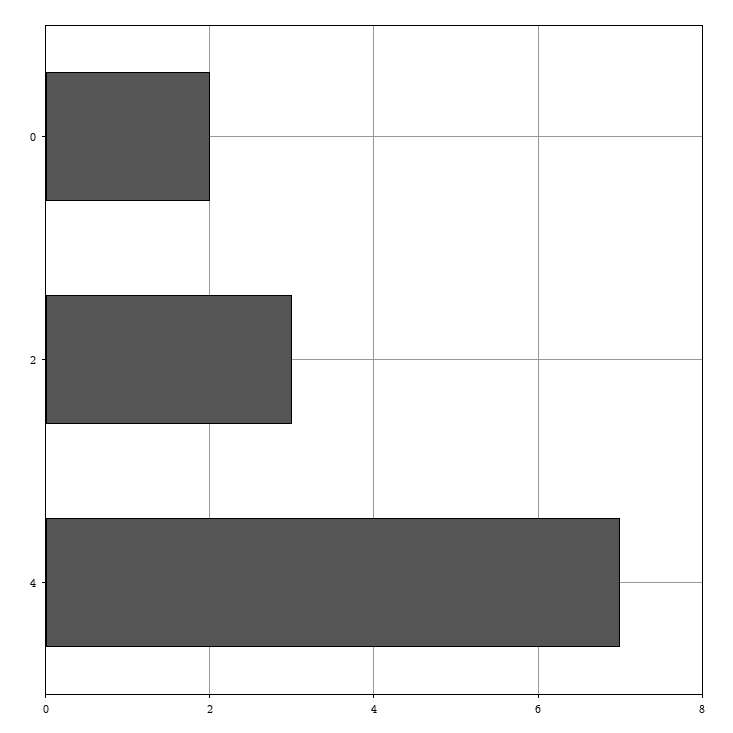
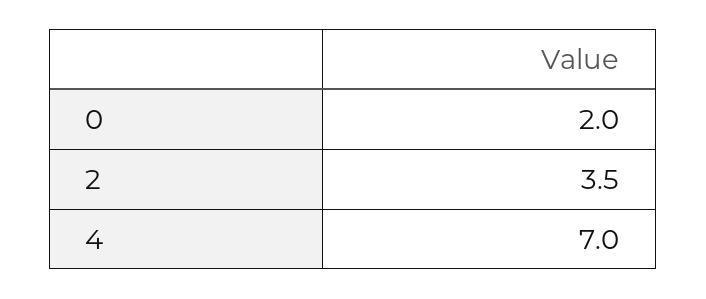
  {
    "0": 2,
-   "2": 3,
+   "2": 3.5,
    "4": 7
  }

